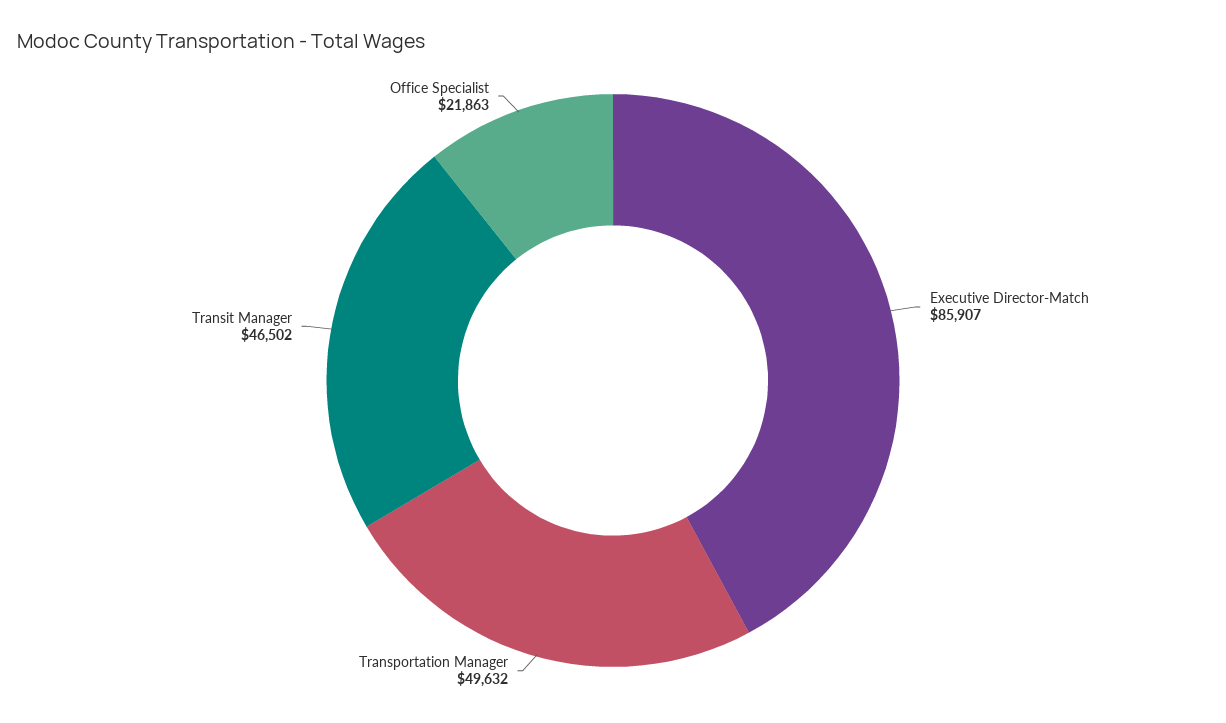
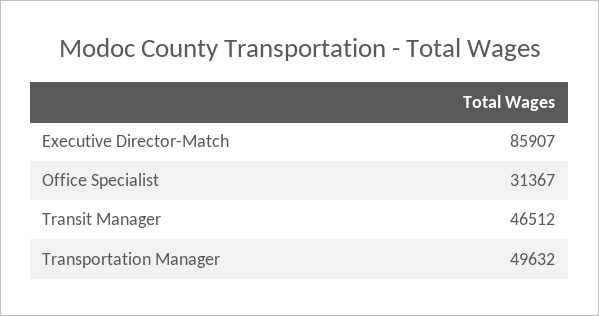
  {
    "Executive Director-Match": 85907,
    "Transportation Manager": 49632,
-   "Transit Manager": 46502,
+   "Transit Manager": 46512,
-   "Office Specialist": 21863
+   "Office Specialist": 31367
  }

